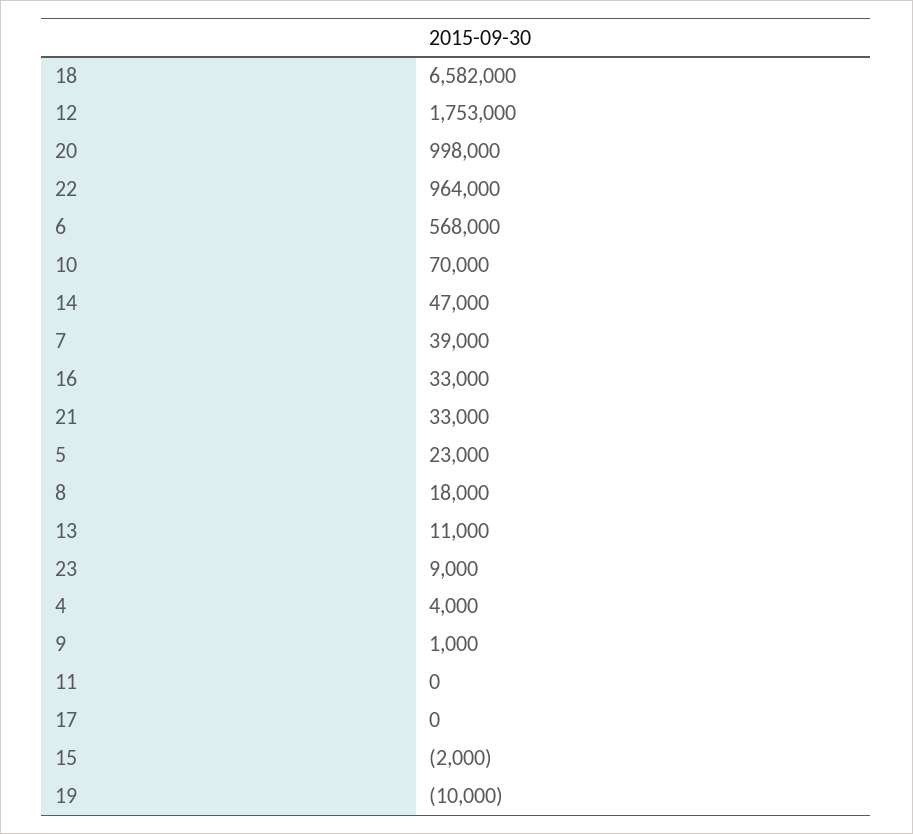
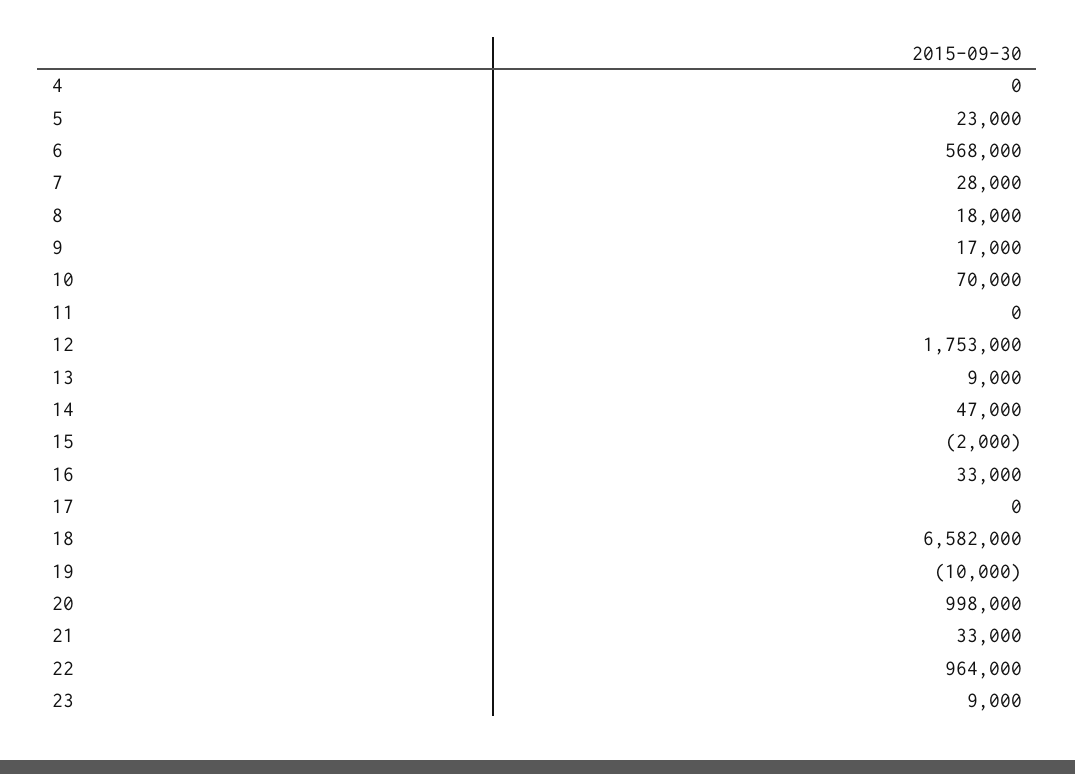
  {
    "18": 6582000,
    "12": 1753000,
    "20": 998000,
    "22": 964000,
    "6": 568000,
    "10": 70000,
    "14": 47000,
-   "7": 39000,
+   "7": 28000,
    "16": 33000,
    "21": 33000,
    "5": 23000,
    "8": 18000,
-   "13": 11000,
+   "13": 9000,
    "23": 9000,
-   "4": 4000,
+   "4": 0,
-   "9": 1000,
+   "9": 17000,
    "11": 0,
    "17": 0,
    "15": -2000,
    "19": -10000
  }

